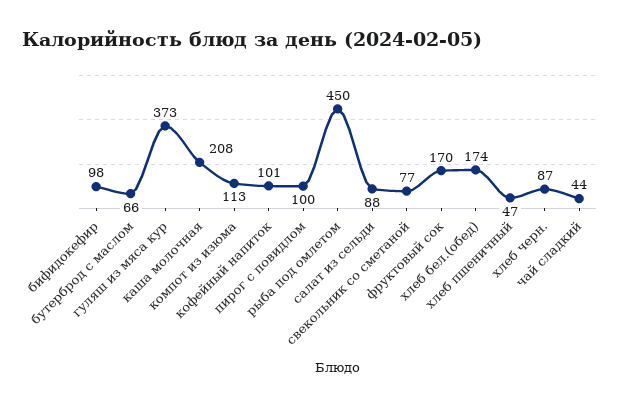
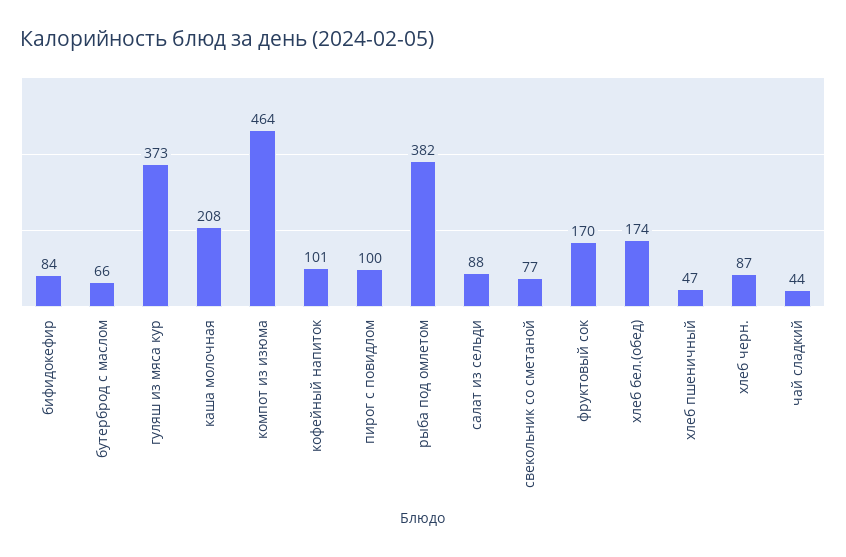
  {
-   "бифидокефир": 98,
+   "бифидокефир": 84,
    "бутерброд с маслом": 66,
    "гуляш из мяса кур": 373,
    "каша молочная": 208,
-   "компот из изюма": 113,
+   "компот из изюма": 464,
    "кофейный напиток": 101,
    "пирог с повидлом": 100,
-   "рыба под омлетом": 450,
+   "рыба под омлетом": 382,
    "салат из сельди": 88,
    "свекольник со сметаной": 77,
    "фруктовый сок": 170,
    "хлеб бел.(обед)": 174,
    "хлеб пшеничный": 47,
    "хлеб черн.": 87,
    "чай сладкий": 44
  }

